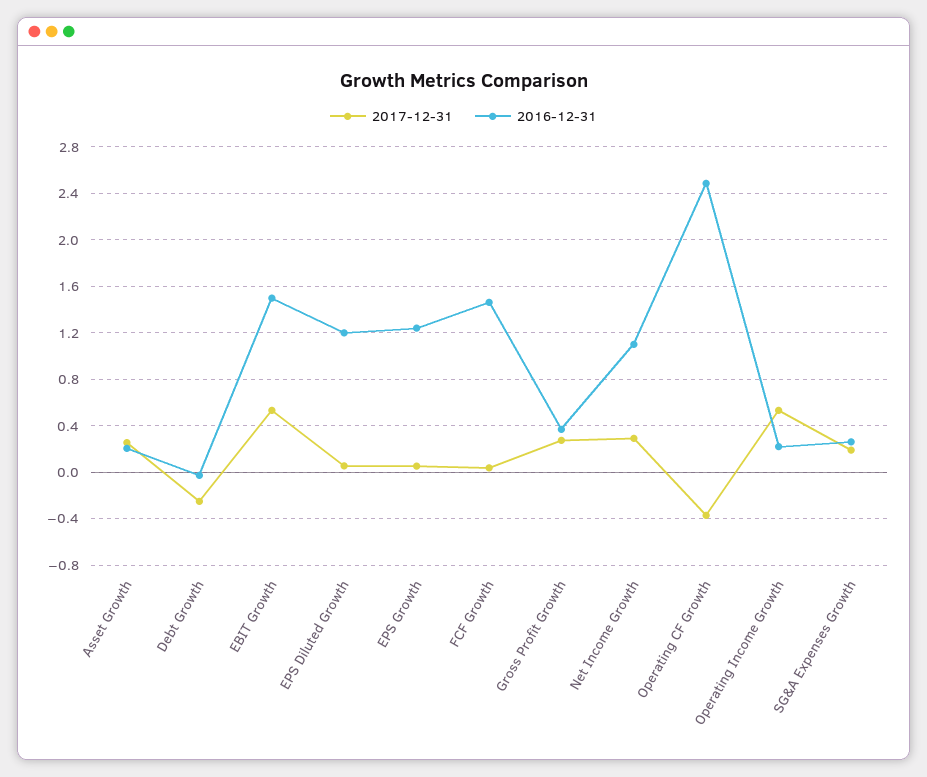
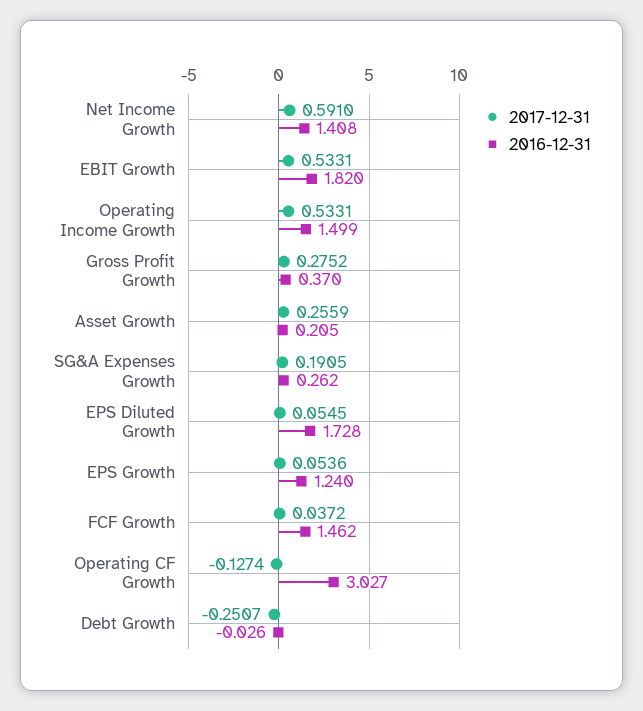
  {
    "2017-12-31": {
      "Asset Growth": 0.2559,
      "Debt Growth": -0.2507,
      "EBIT Growth": 0.5331,
      "EPS Diluted Growth": 0.0545,
      "EPS Growth": 0.0536,
      "FCF Growth": 0.0372,
      "Gross Profit Growth": 0.2752,
-     "Net Income Growth": 0.3,
+     "Net Income Growth": 0.591,
-     "Operating CF Growth": -0.4,
+     "Operating CF Growth": -0.1274,
      "Operating Income Growth": 0.5331,
      "SG&A Expenses Growth": 0.1905
    },
    "2016-12-31": {
      "Asset Growth": 0.205,
      "Debt Growth": -0.026,
-     "EBIT Growth": 1.5,
+     "EBIT Growth": 1.82,
-     "EPS Diluted Growth": 1.2,
+     "EPS Diluted Growth": 1.728,
      "EPS Growth": 1.24,
      "FCF Growth": 1.462,
      "Gross Profit Growth": 0.37,
-     "Net Income Growth": 1.1,
+     "Net Income Growth": 1.408,
-     "Operating CF Growth": 2.5,
+     "Operating CF Growth": 3.027,
-     "Operating Income Growth": 0.2,
+     "Operating Income Growth": 1.499,
      "SG&A Expenses Growth": 0.262
    }
  }

